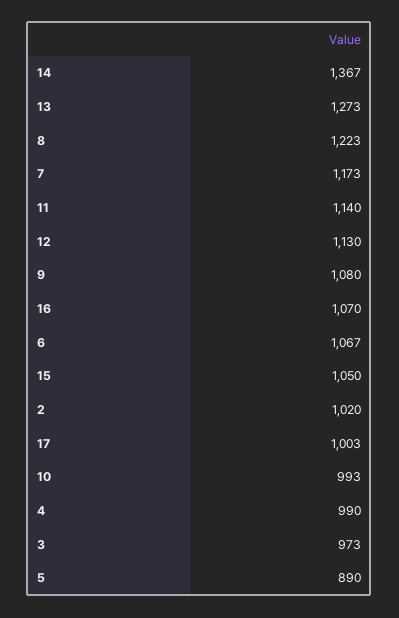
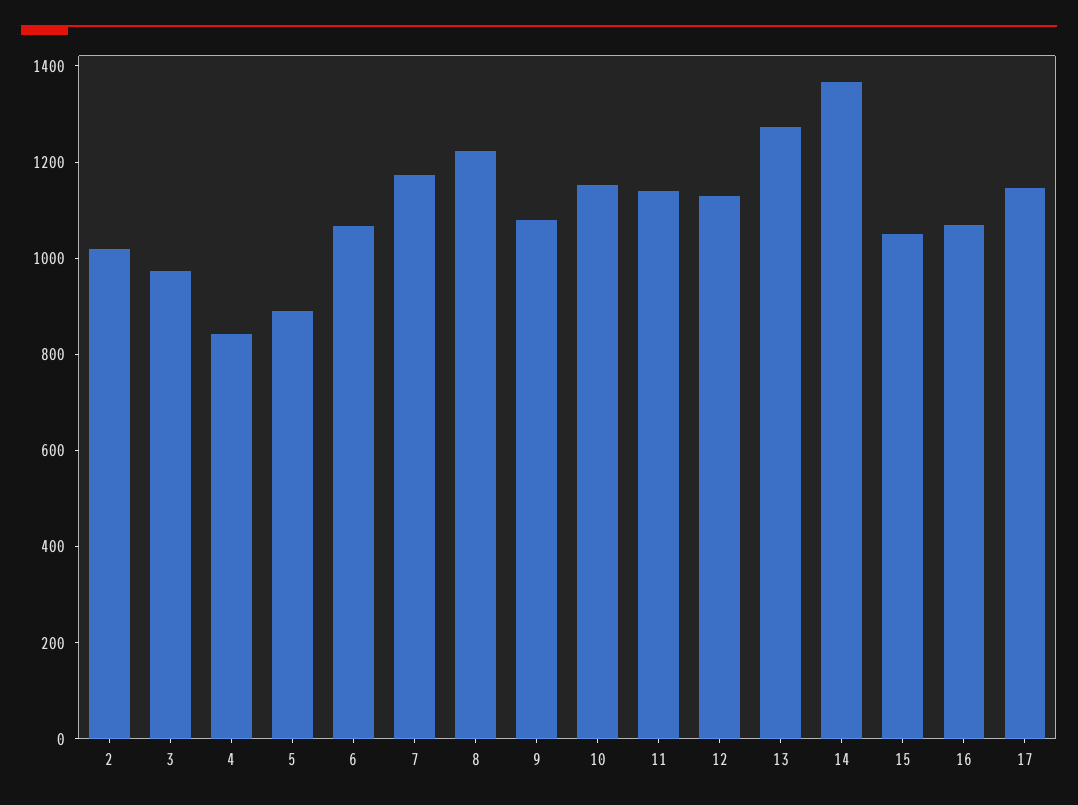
  {
    "14": 1367,
    "13": 1273,
    "8": 1223,
    "7": 1173,
    "11": 1140,
    "12": 1130,
    "9": 1080,
    "16": 1070,
    "6": 1067,
    "15": 1050,
    "2": 1020,
-   "17": 1003,
+   "17": 1150,
-   "10": 993,
+   "10": 1150,
-   "4": 990,
+   "4": 850,
    "3": 973,
    "5": 890
  }

